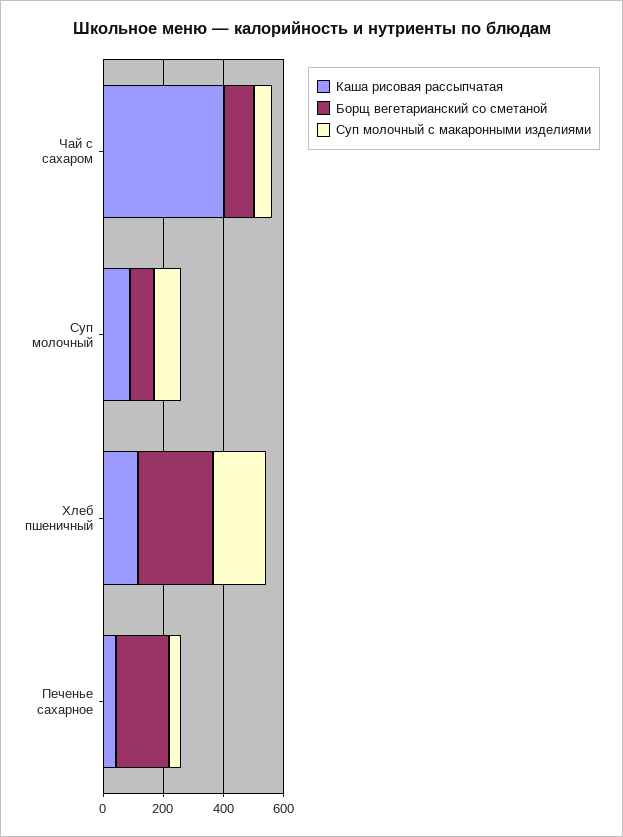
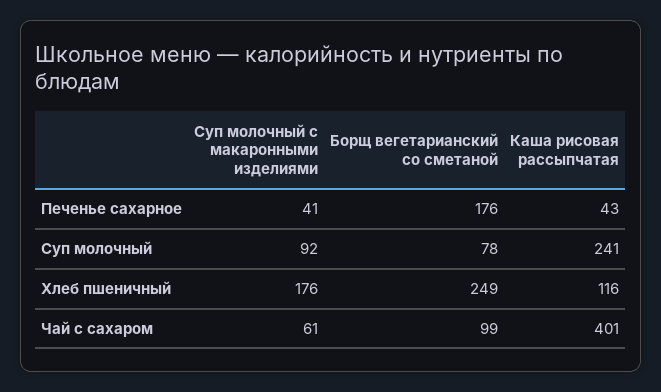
  {
    "Каша рисовая рассыпчатая": {
      "Чай с сахаром": 401,
-     "Суп молочный": 100,
+     "Суп молочный": 241,
      "Хлеб пшеничный": 116,
      "Печенье сахарное": 43
    },
    "Борщ вегетарианский со сметаной": {
      "Чай с сахаром": 99,
      "Суп молочный": 78,
      "Хлеб пшеничный": 249,
      "Печенье сахарное": 176
    },
    "Суп молочный с макаронными изделиями": {
      "Чай с сахаром": 61,
      "Суп молочный": 92,
      "Хлеб пшеничный": 176,
      "Печенье сахарное": 41
    }
  }

